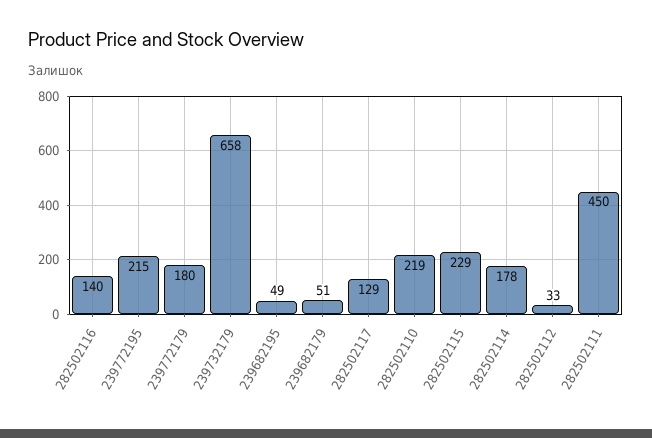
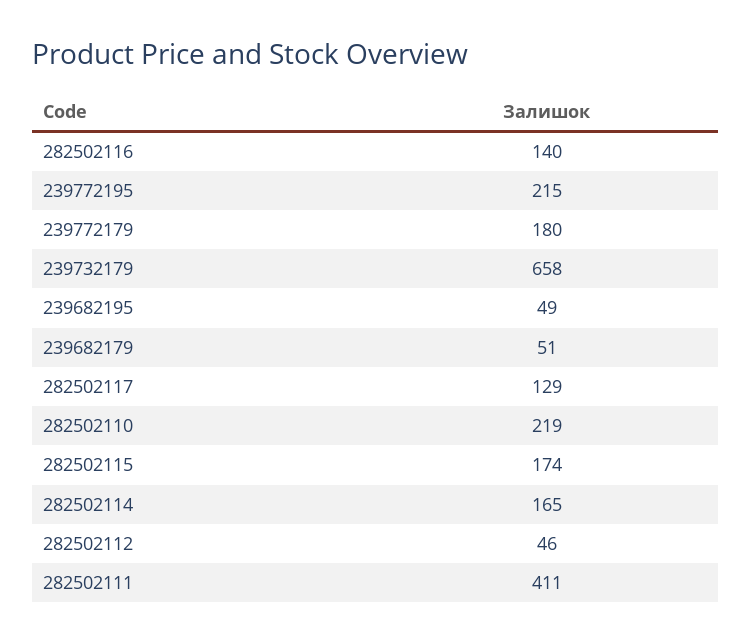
  {
    "282502116": 140,
    "239772195": 215,
    "239772179": 180,
    "239732179": 658,
    "239682195": 49,
    "239682179": 51,
    "282502117": 129,
    "282502110": 219,
-   "282502115": 229,
+   "282502115": 174,
-   "282502114": 178,
+   "282502114": 165,
-   "282502112": 33,
+   "282502112": 46,
-   "282502111": 450
+   "282502111": 411
  }

